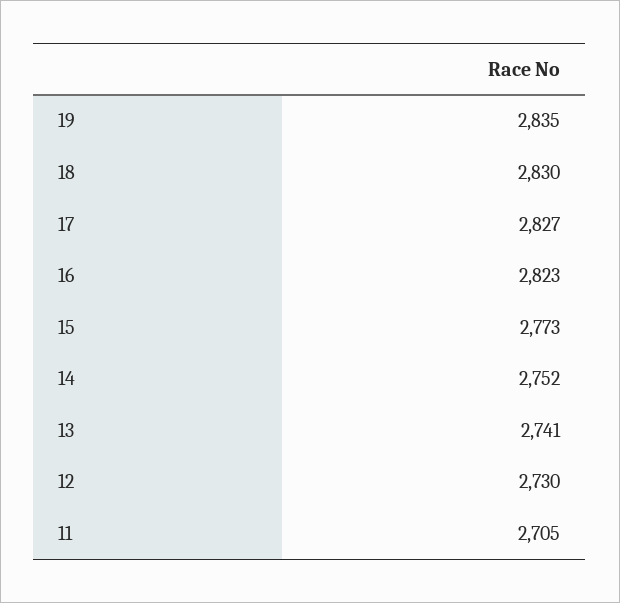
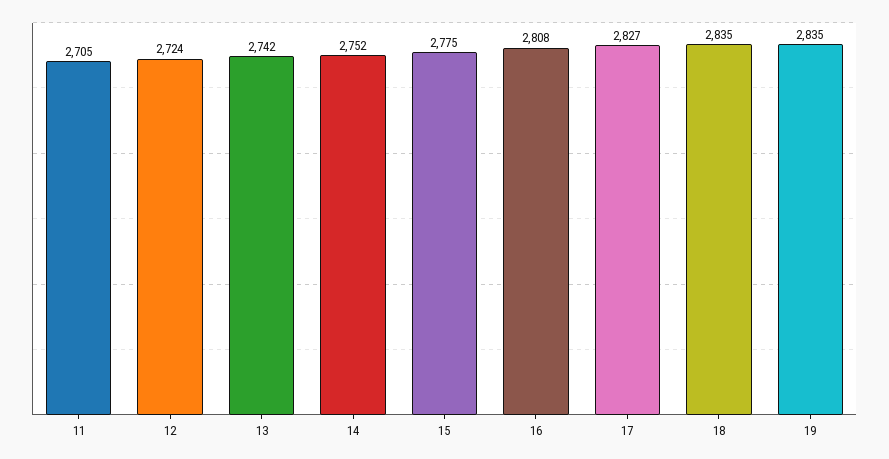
  {
    "19": 2835,
-   "18": 2830,
+   "18": 2835,
    "17": 2827,
-   "16": 2823,
+   "16": 2808,
-   "15": 2773,
+   "15": 2775,
    "14": 2752,
-   "13": 2741,
+   "13": 2742,
-   "12": 2730,
+   "12": 2724,
    "11": 2705
  }

